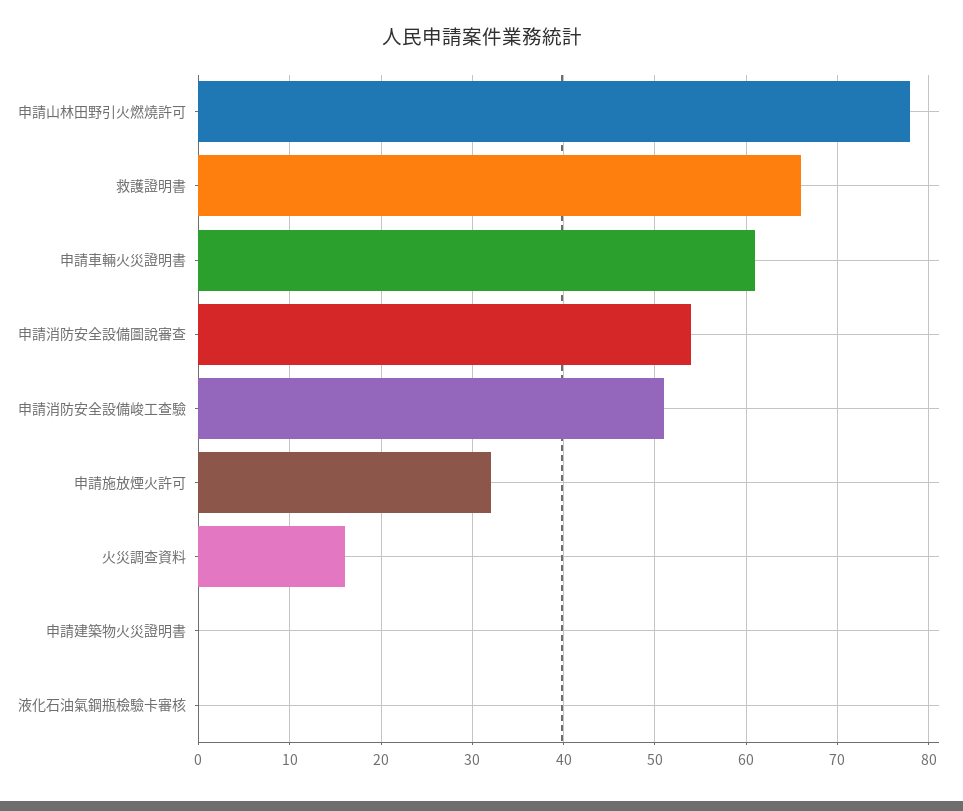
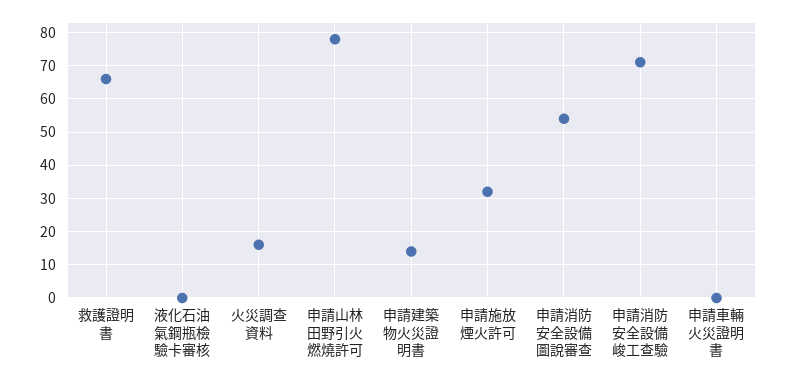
  {
    "申請山林田野引火燃燒許可": 78,
    "救護證明書": 66,
-   "申請車輛火災證明書": 61,
+   "申請車輛火災證明書": 0,
    "申請消防安全設備圖說審查": 54,
-   "申請消防安全設備峻工查驗": 51,
+   "申請消防安全設備峻工查驗": 70,
    "申請施放煙火許可": 32,
    "火災調查資料": 16,
-   "申請建築物火災證明書": 0,
+   "申請建築物火災證明書": 15,
    "液化石油氣鋼瓶檢驗卡審核": 0
  }

